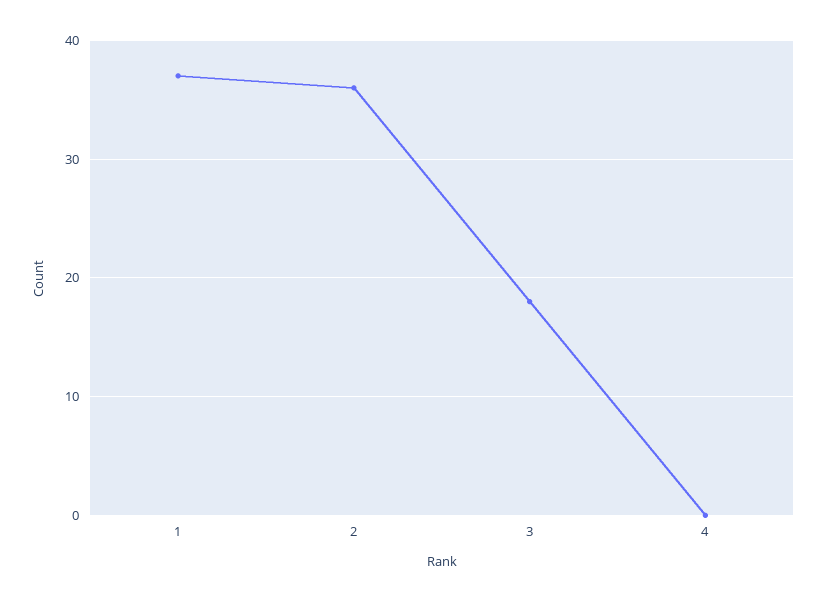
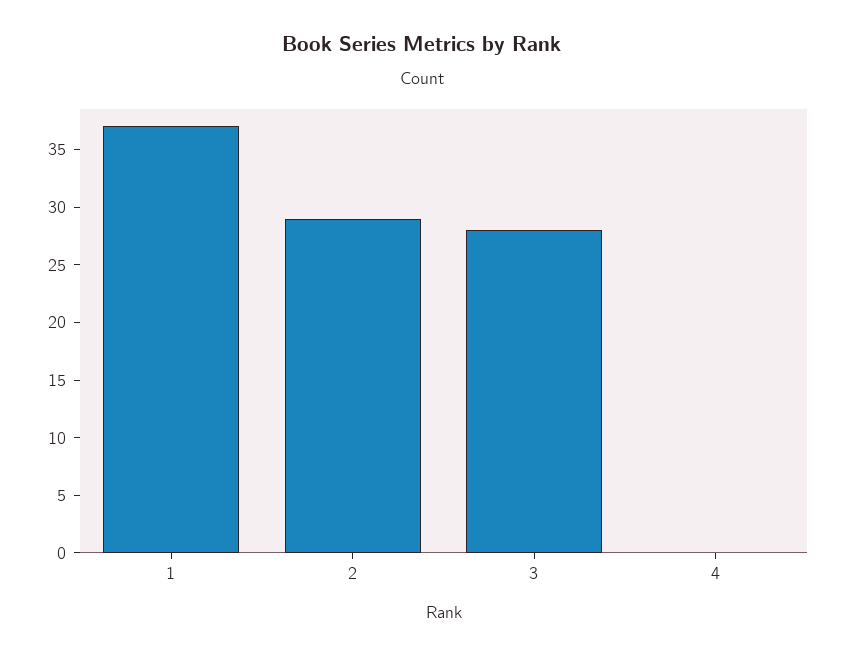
  {
    "1": 37,
-   "2": 36,
+   "2": 29,
-   "3": 18,
+   "3": 28,
    "4": 0
  }

